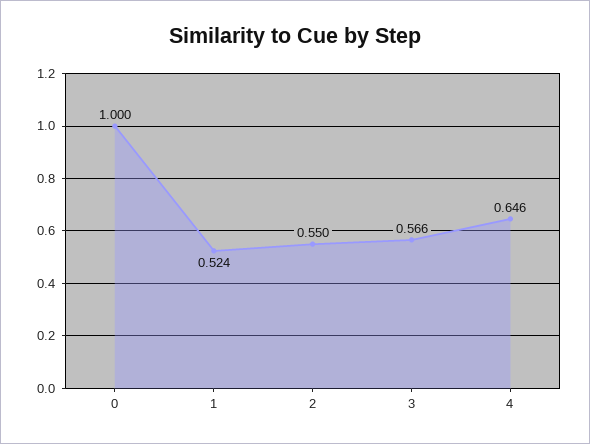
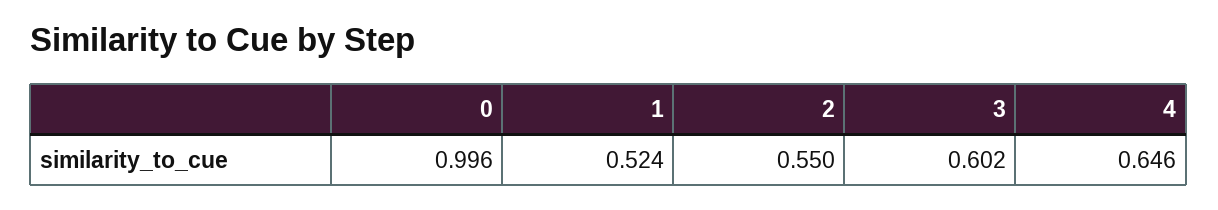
  {
-   "0": 1,
+   "0": 0.996,
    "1": 0.524,
    "2": 0.55,
-   "3": 0.566,
+   "3": 0.602,
    "4": 0.646
  }

